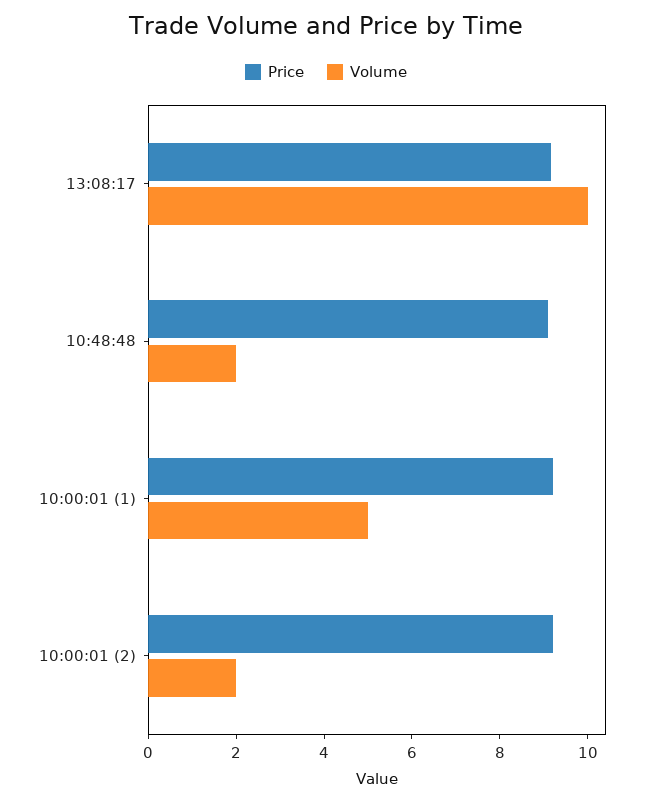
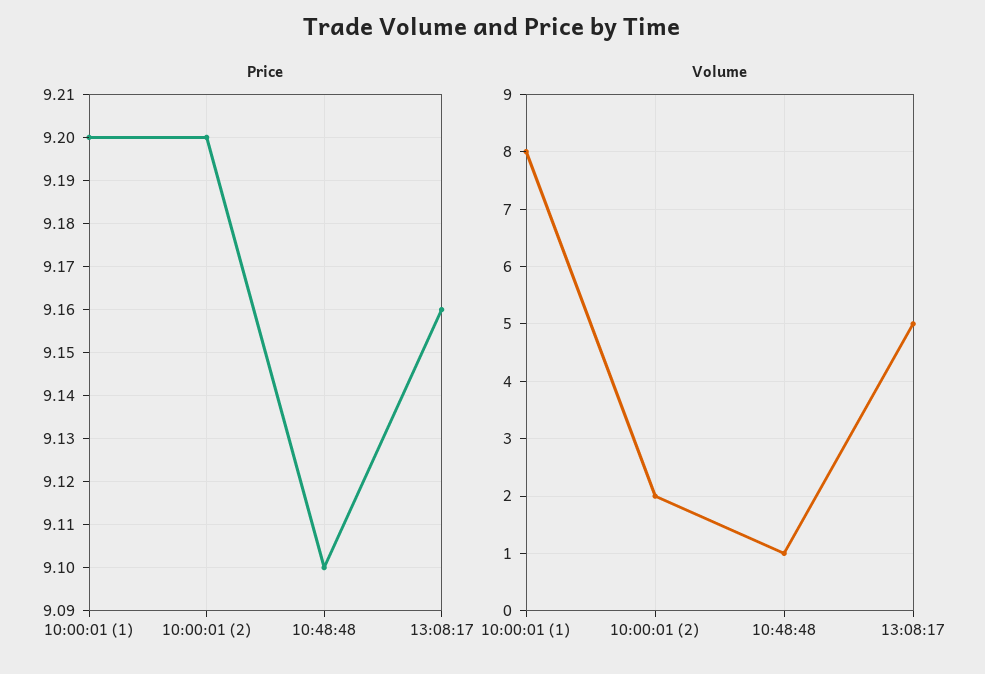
  {
    "Price": {
      "13:08:17": 9.16,
      "10:48:48": 9.1,
      "10:00:01 (1)": 9.2,
      "10:00:01 (2)": 9.2
    },
    "Volume": {
-     "13:08:17": 10,
+     "13:08:17": 5,
-     "10:48:48": 2,
+     "10:48:48": 1,
-     "10:00:01 (1)": 5,
+     "10:00:01 (1)": 8,
      "10:00:01 (2)": 2
    }
  }

